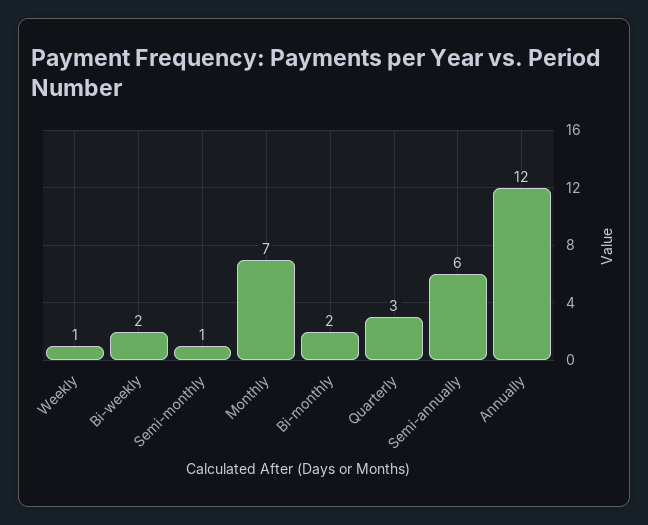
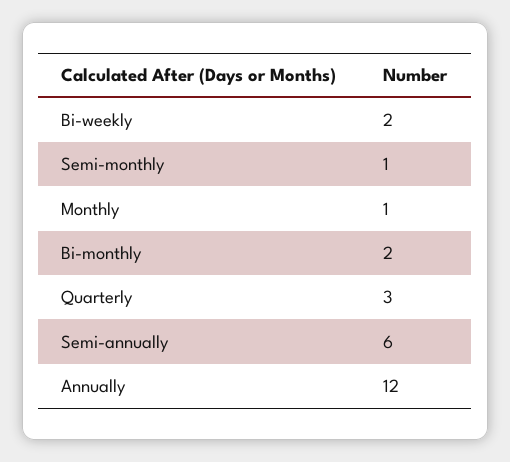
  {
-   "Weekly": 1,
    "Bi-weekly": 2,
    "Semi-monthly": 1,
-   "Monthly": 7,
+   "Monthly": 1,
    "Bi-monthly": 2,
    "Quarterly": 3,
    "Semi-annually": 6,
    "Annually": 12
  }

